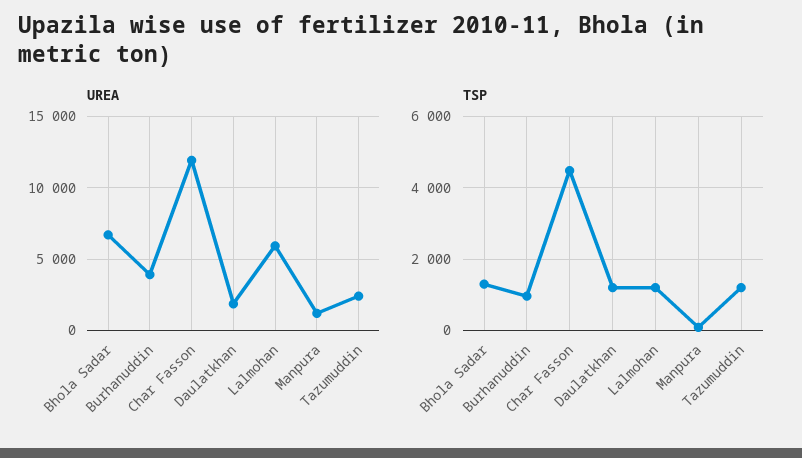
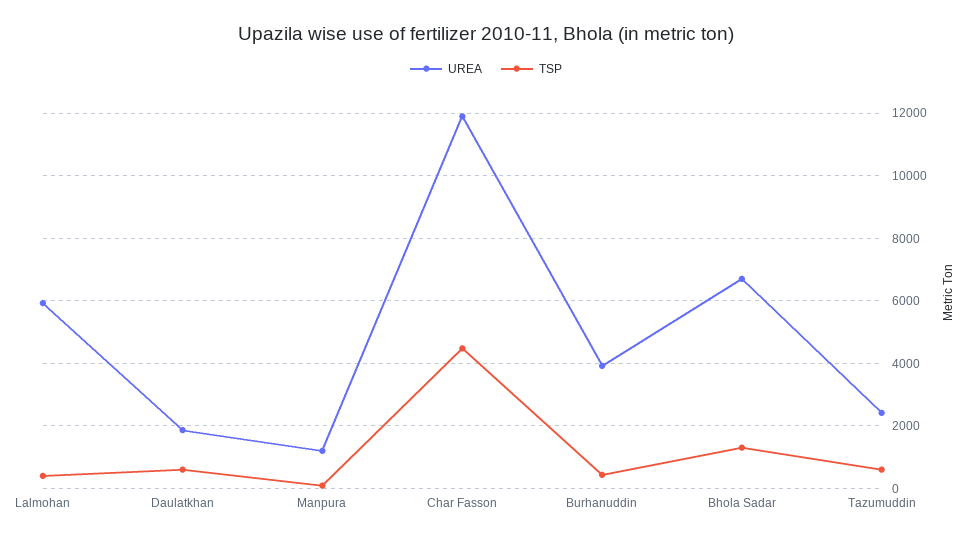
  {
    "UREA": {
      "Bhola Sadar": 6800,
      "Burhanuddin": 4000,
      "Char Fasson": 12000,
      "Daulatkhan": 1800,
      "Lalmohan": 6000,
      "Manpura": 1200,
      "Tazumuddin": 2400
    },
    "TSP": {
      "Bhola Sadar": 1400,
-     "Burhanuddin": 1000,
+     "Burhanuddin": 400,
      "Char Fasson": 4400,
-     "Daulatkhan": 1200,
+     "Daulatkhan": 600,
-     "Lalmohan": 1200,
+     "Lalmohan": 400,
      "Manpura": 0,
-     "Tazumuddin": 1200
+     "Tazumuddin": 600
    }
  }

